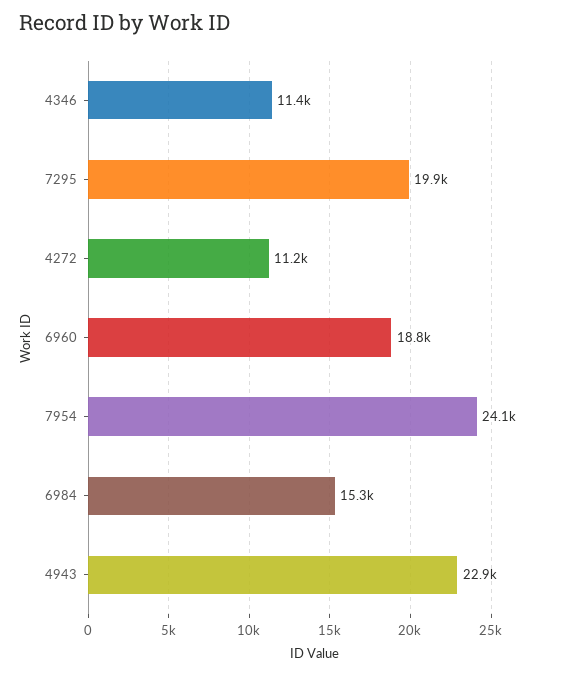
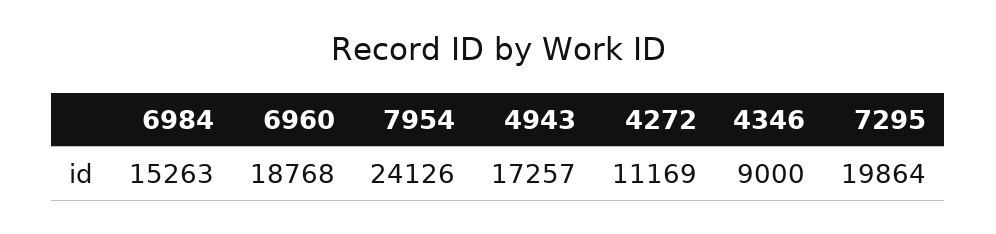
  {
-   "4346": 11400,
+   "4346": 9000,
    "7295": 19864,
    "4272": 11169,
    "6960": 18768,
    "7954": 24126,
    "6984": 15263,
-   "4943": 22900
+   "4943": 17257
  }

